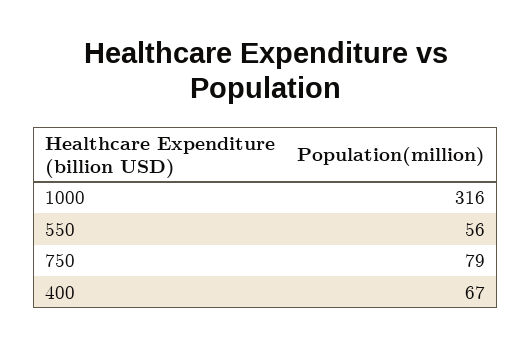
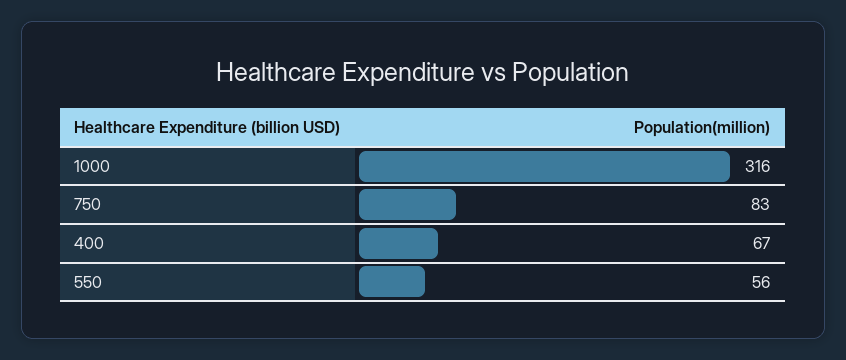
  {
    "1000": 316,
    "550": 56,
-   "750": 79,
+   "750": 83,
    "400": 67
  }

